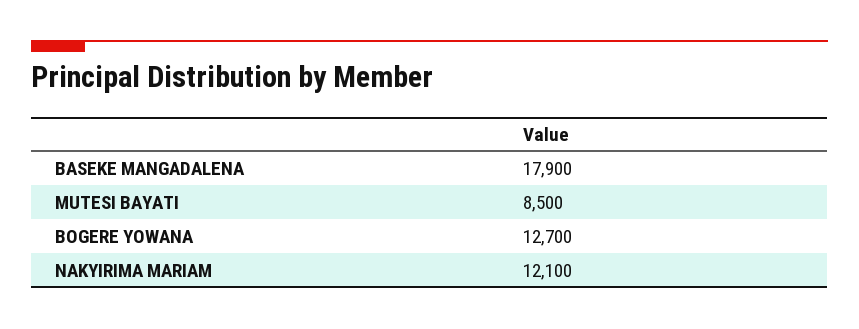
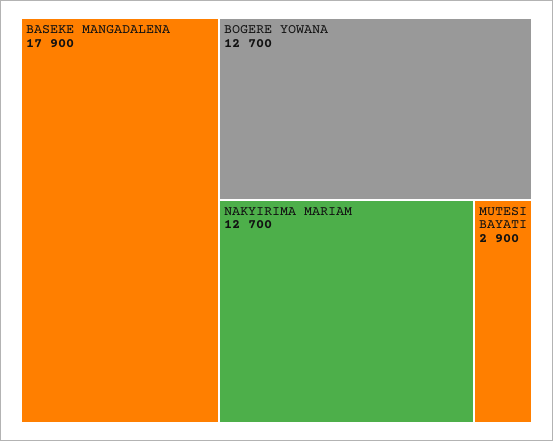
  {
    "BASEKE MANGADALENA": 17900,
-   "MUTESI BAYATI": 8500,
+   "MUTESI BAYATI": 2900,
    "BOGERE YOWANA": 12700,
-   "NAKYIRIMA MARIAM": 12100
+   "NAKYIRIMA MARIAM": 12700
  }

